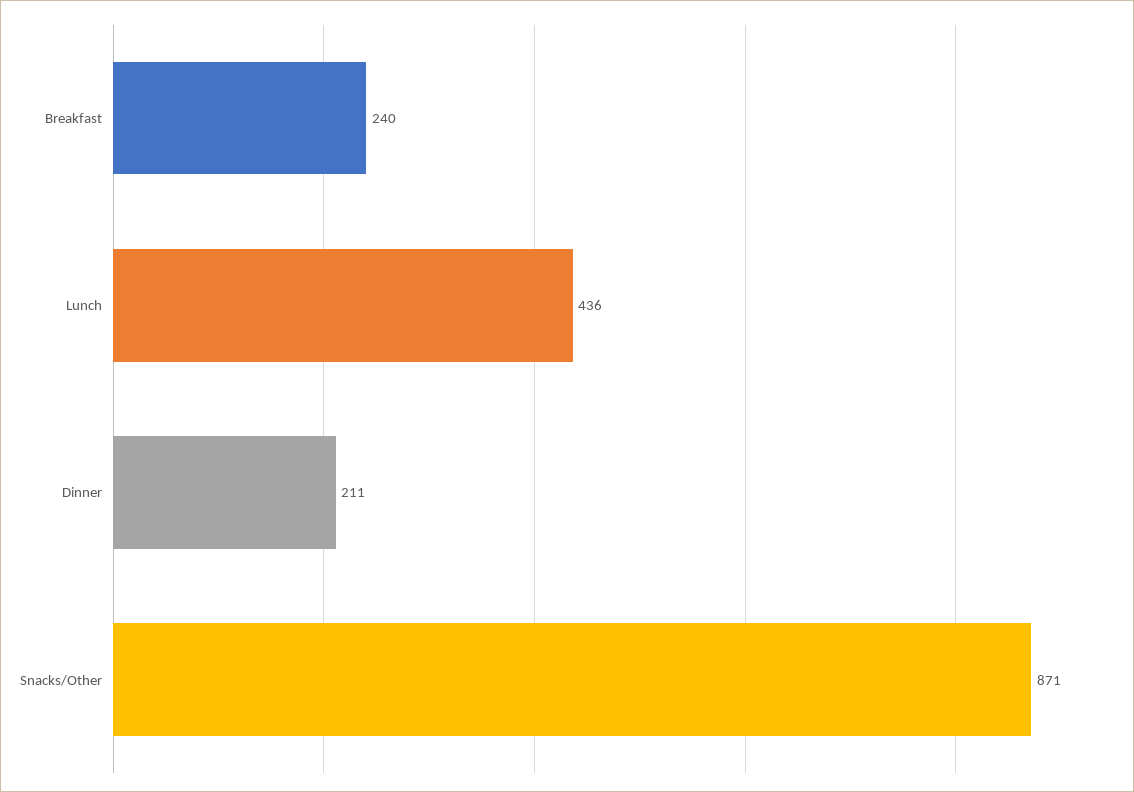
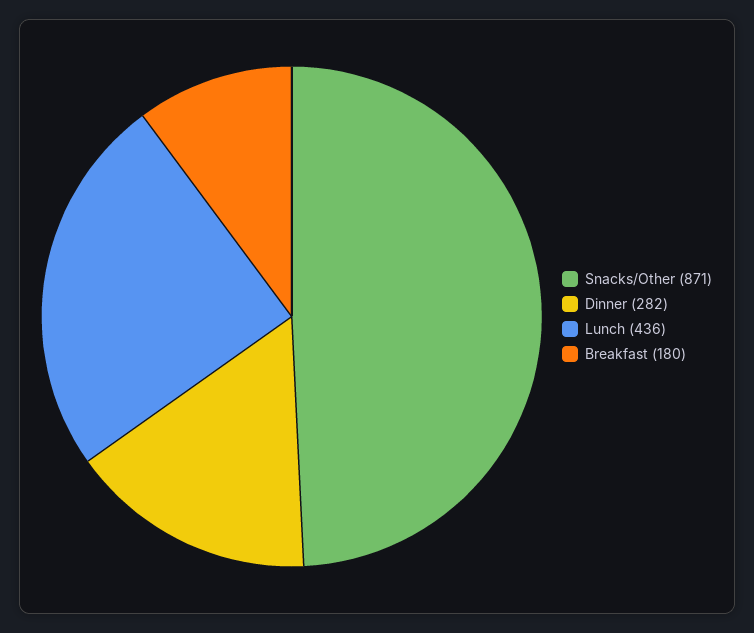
  {
-   "Breakfast": 240,
+   "Breakfast": 180,
    "Lunch": 436,
-   "Dinner": 211,
+   "Dinner": 282,
    "Snacks/Other": 871
  }

